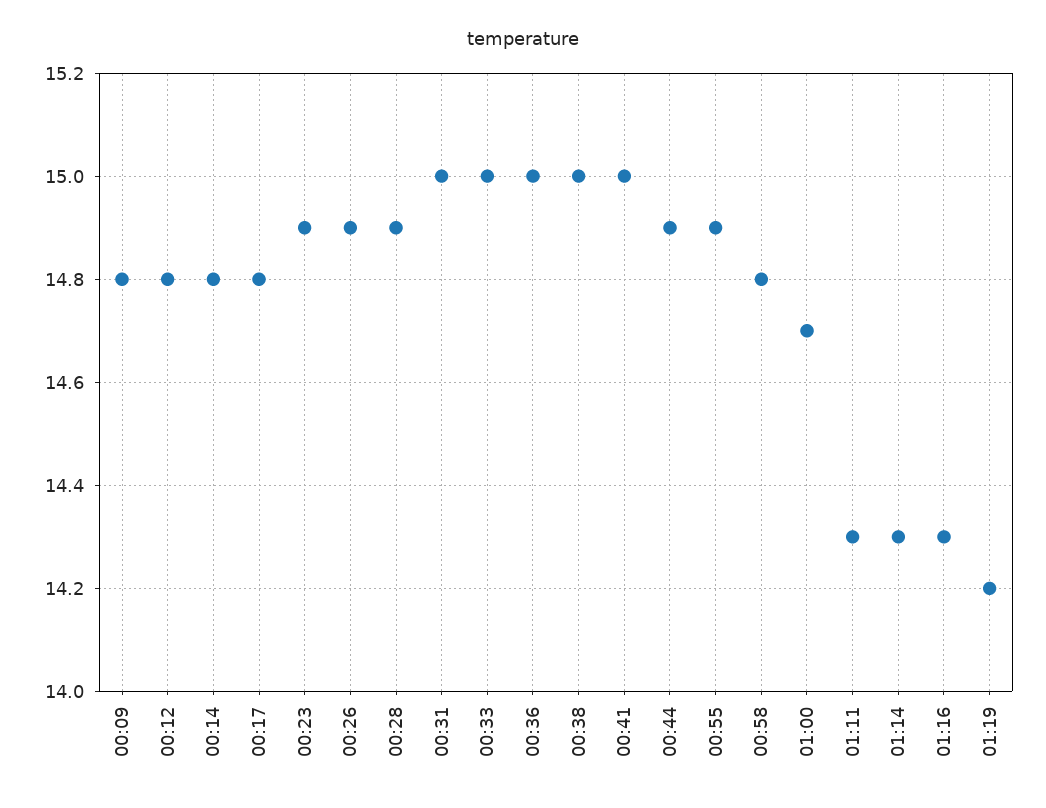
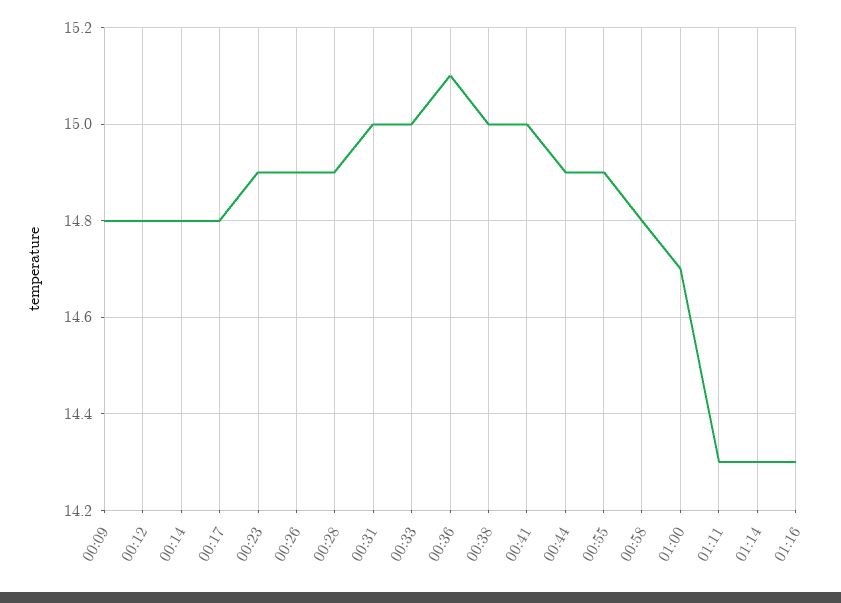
  {
    "00:09": 14.8,
    "00:12": 14.8,
    "00:14": 14.8,
    "00:17": 14.8,
    "00:23": 14.9,
    "00:26": 14.9,
    "00:28": 14.9,
    "00:31": 15,
    "00:33": 15,
-   "00:36": 15,
+   "00:36": 15.1,
    "00:38": 15,
    "00:41": 15,
    "00:44": 14.9,
    "00:55": 14.9,
    "00:58": 14.8,
    "01:00": 14.7,
    "01:11": 14.3,
    "01:14": 14.3,
-   "01:16": 14.3,
+   "01:16": 14.3
-   "01:19": 14.2
  }

